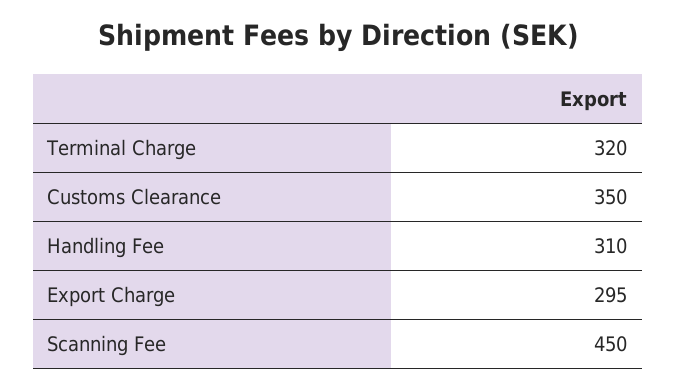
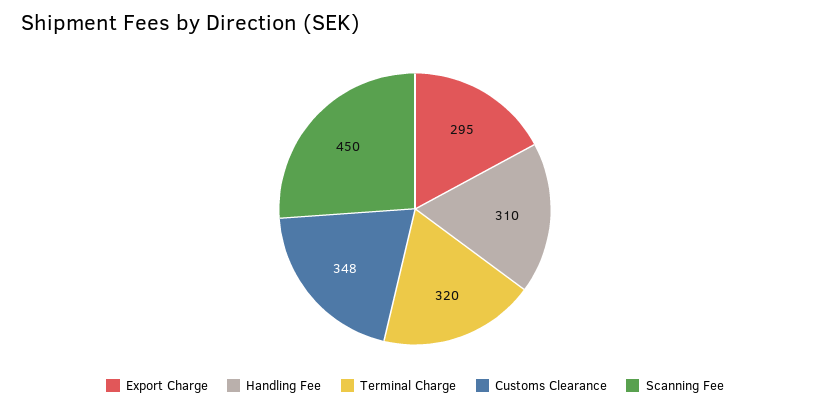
  {
    "Terminal Charge": 320,
-   "Customs Clearance": 350,
+   "Customs Clearance": 348,
    "Handling Fee": 310,
    "Export Charge": 295,
    "Scanning Fee": 450
  }

